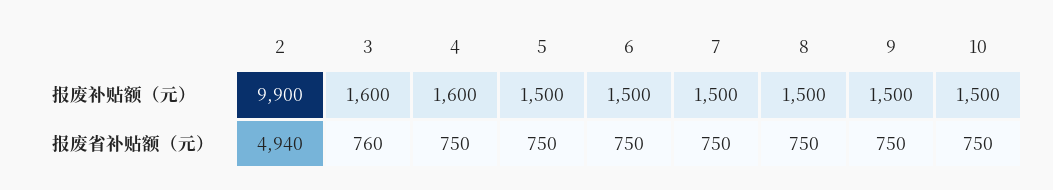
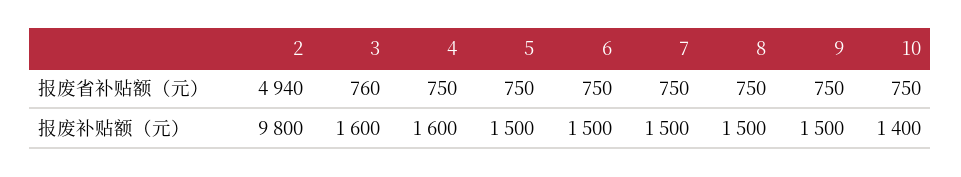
  {
    "2": {
-     "报废补贴额（元）": 9900,
+     "报废补贴额（元）": 9800,
      "报废省补贴额（元）": 4940
    },
    "3": {
      "报废补贴额（元）": 1600,
      "报废省补贴额（元）": 760
    },
    "4": {
      "报废补贴额（元）": 1600,
      "报废省补贴额（元）": 750
    },
    "5": {
      "报废补贴额（元）": 1500,
      "报废省补贴额（元）": 750
    },
    "6": {
      "报废补贴额（元）": 1500,
      "报废省补贴额（元）": 750
    },
    "7": {
      "报废补贴额（元）": 1500,
      "报废省补贴额（元）": 750
    },
    "8": {
      "报废补贴额（元）": 1500,
      "报废省补贴额（元）": 750
    },
    "9": {
      "报废补贴额（元）": 1500,
      "报废省补贴额（元）": 750
    },
    "10": {
-     "报废补贴额（元）": 1500,
+     "报废补贴额（元）": 1400,
      "报废省补贴额（元）": 750
    }
  }

